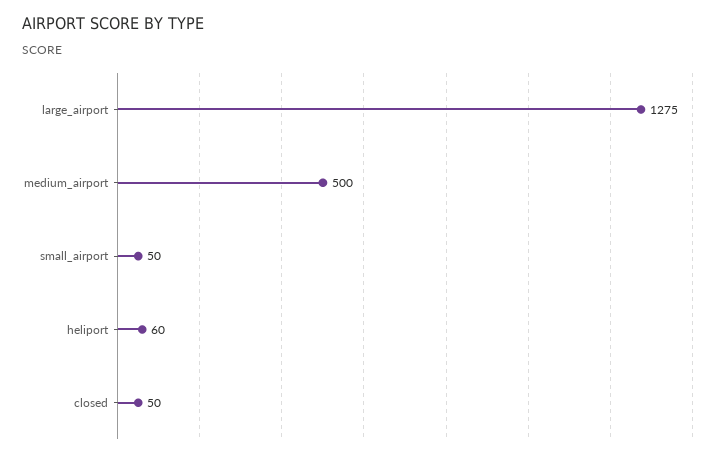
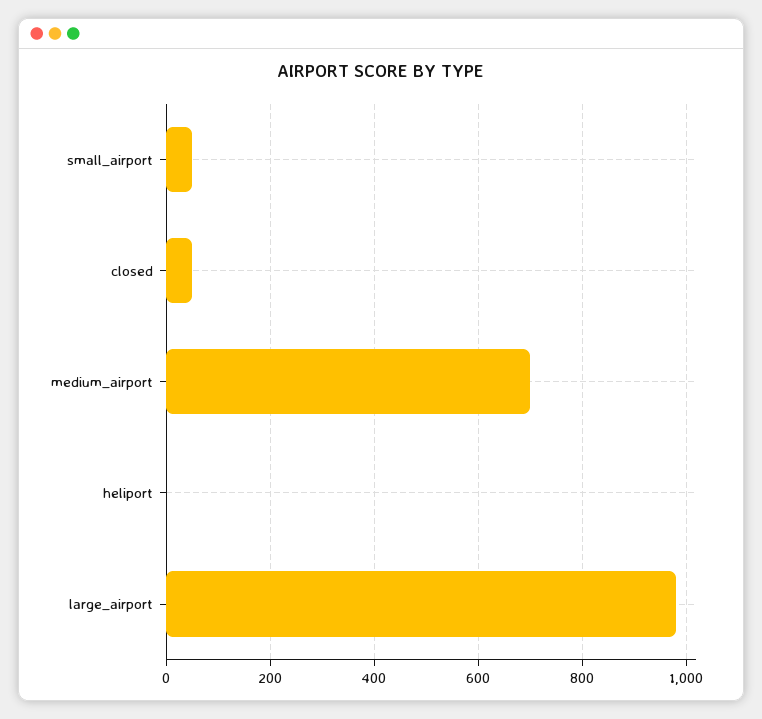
  {
-   "large_airport": 1275,
+   "large_airport": 980,
-   "medium_airport": 500,
+   "medium_airport": 700,
    "small_airport": 50,
-   "heliport": 60,
+   "heliport": 0,
    "closed": 50
  }

